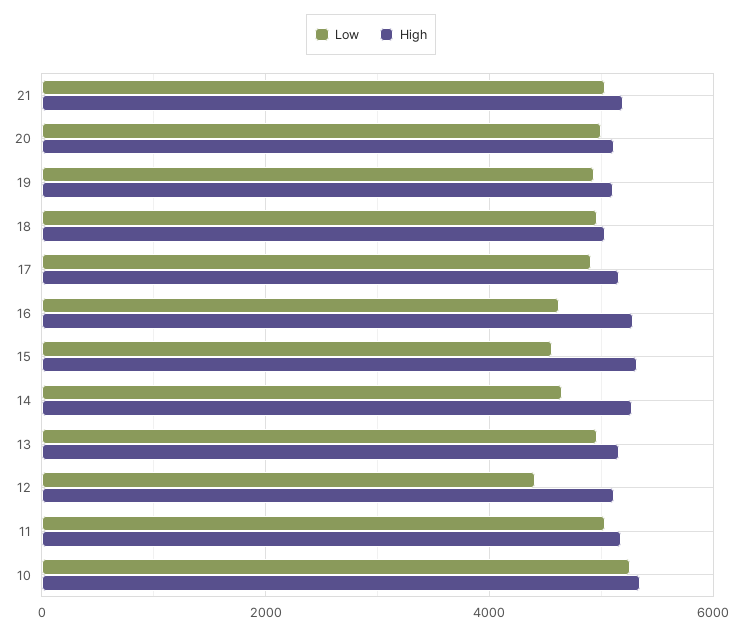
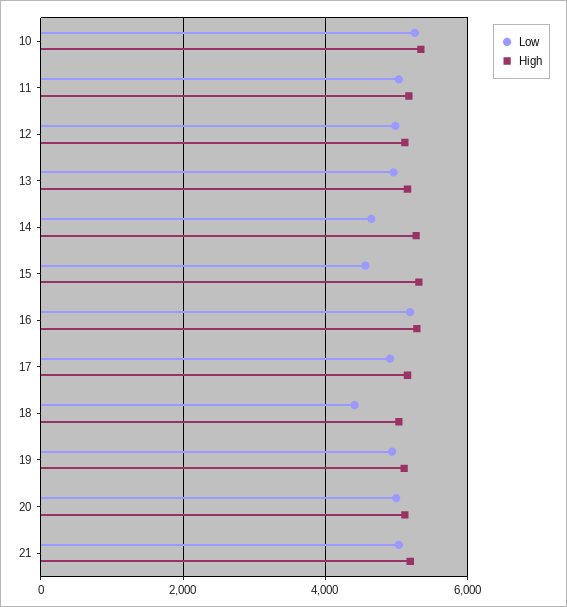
  {
    "Low": {
      "21": 5000,
      "20": 5000,
      "19": 5000,
-     "18": 5000,
+     "18": 4400,
      "17": 5000,
-     "16": 4600,
+     "16": 5200,
      "15": 4600,
      "14": 4600,
      "13": 5000,
-     "12": 4400,
+     "12": 5000,
      "11": 5000,
      "10": 5200
    },
    "High": {
      "21": 5200,
      "20": 5200,
      "19": 5200,
      "18": 5000,
      "17": 5200,
      "16": 5200,
      "15": 5400,
      "14": 5200,
      "13": 5200,
      "12": 5200,
      "11": 5200,
      "10": 5400
    }
  }

